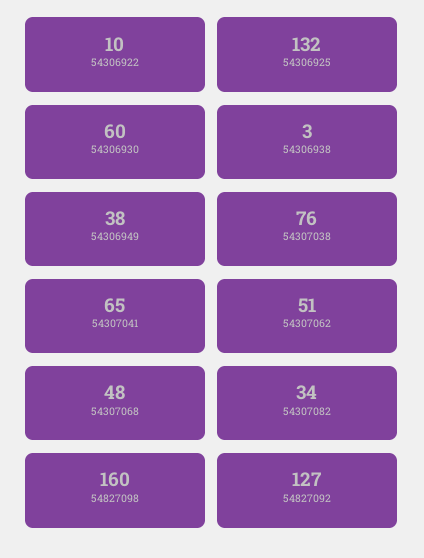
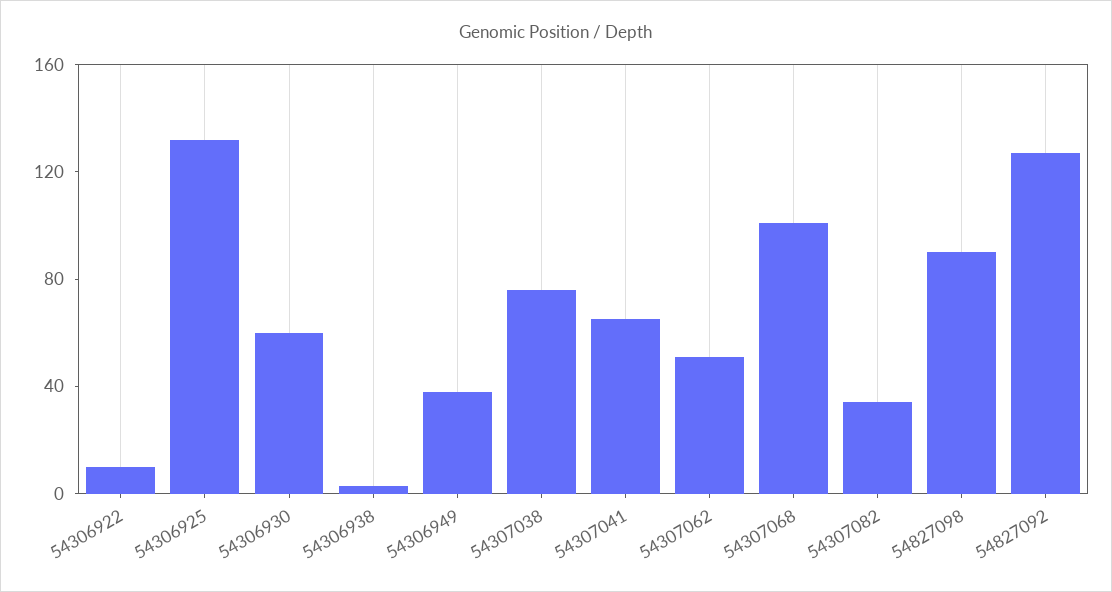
  {
    "54306922": 10,
    "54306925": 132,
    "54306930": 60,
    "54306938": 3,
    "54306949": 38,
    "54307038": 76,
    "54307041": 65,
    "54307062": 51,
-   "54307068": 48,
+   "54307068": 100,
    "54307082": 34,
-   "54827098": 160,
+   "54827098": 90,
    "54827092": 127
  }

